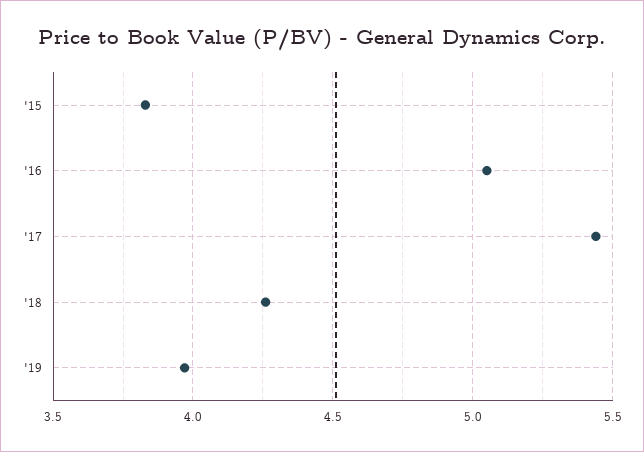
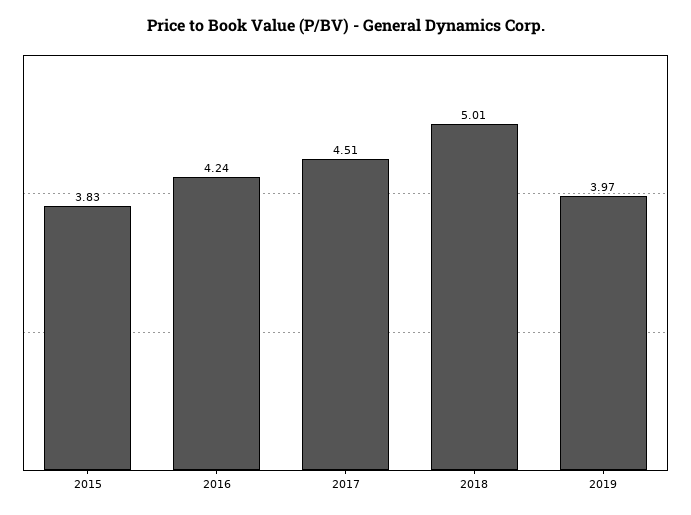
  {
    "'15": 3.83,
-   "'16": 5.05,
+   "'16": 4.24,
-   "'17": 5.45,
+   "'17": 4.51,
-   "'18": 4.25,
+   "'18": 5.01,
    "'19": 3.97
  }

